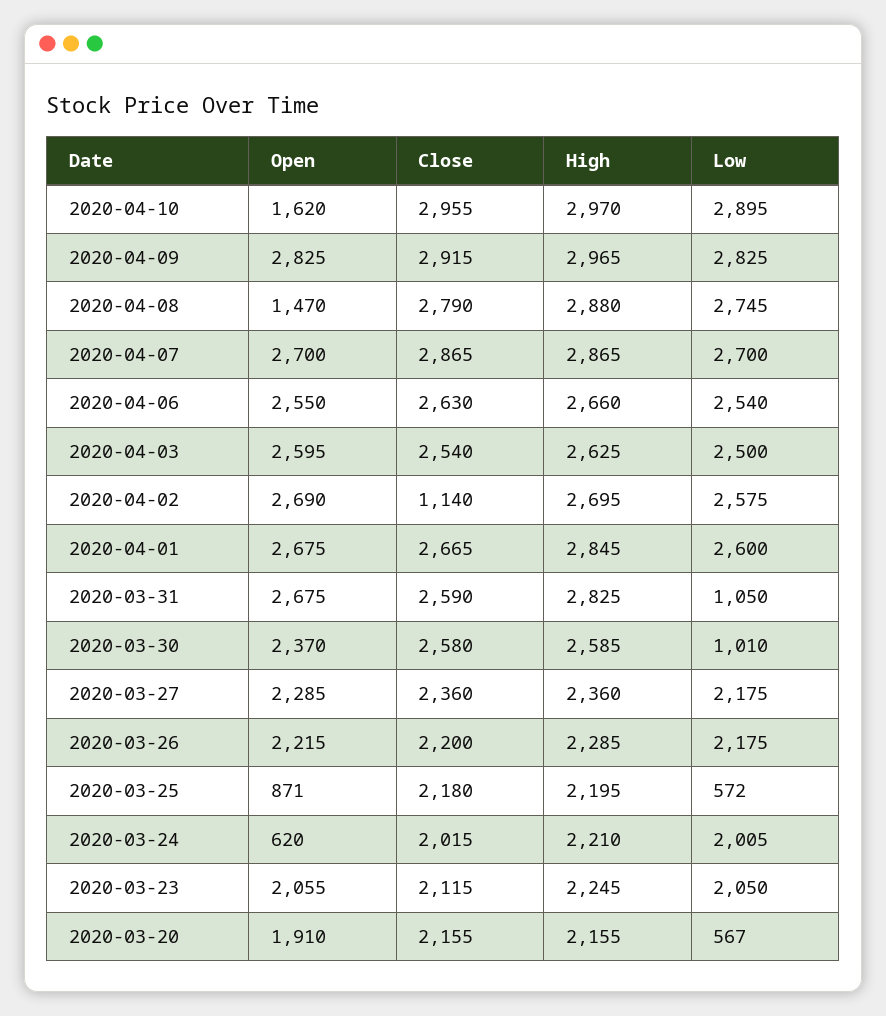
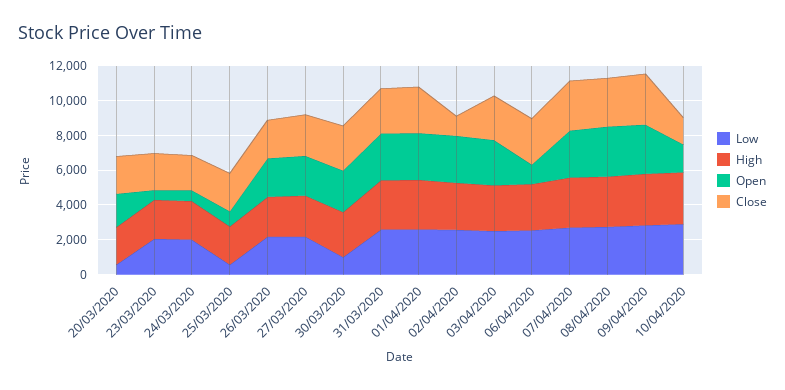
  {
    "Open": {
      "2020-04-10": 1620,
      "2020-04-09": 2825,
-     "2020-04-08": 1470,
+     "2020-04-08": 3000,
      "2020-04-07": 2700,
-     "2020-04-06": 2550,
+     "2020-04-06": 1000,
      "2020-04-03": 2595,
      "2020-04-02": 2690,
      "2020-04-01": 2675,
      "2020-03-31": 2675,
      "2020-03-30": 2370,
      "2020-03-27": 2285,
      "2020-03-26": 2215,
      "2020-03-25": 871,
      "2020-03-24": 620,
-     "2020-03-23": 2055,
+     "2020-03-23": 500,
      "2020-03-20": 1910
    },
    "Close": {
-     "2020-04-10": 2955,
+     "2020-04-10": 1500,
      "2020-04-09": 2915,
      "2020-04-08": 2790,
      "2020-04-07": 2865,
      "2020-04-06": 2630,
      "2020-04-03": 2540,
      "2020-04-02": 1140,
      "2020-04-01": 2665,
      "2020-03-31": 2590,
      "2020-03-30": 2580,
      "2020-03-27": 2360,
      "2020-03-26": 2200,
      "2020-03-25": 2180,
      "2020-03-24": 2015,
      "2020-03-23": 2115,
      "2020-03-20": 2155
    },
    "High": {
      "2020-04-10": 2970,
      "2020-04-09": 2965,
      "2020-04-08": 2880,
      "2020-04-07": 2865,
      "2020-04-06": 2660,
      "2020-04-03": 2625,
      "2020-04-02": 2695,
      "2020-04-01": 2845,
      "2020-03-31": 2825,
      "2020-03-30": 2585,
      "2020-03-27": 2360,
      "2020-03-26": 2285,
      "2020-03-25": 2195,
      "2020-03-24": 2210,
      "2020-03-23": 2245,
      "2020-03-20": 2155
    },
    "Low": {
      "2020-04-10": 2895,
      "2020-04-09": 2825,
      "2020-04-08": 2745,
      "2020-04-07": 2700,
      "2020-04-06": 2540,
      "2020-04-03": 2500,
      "2020-04-02": 2575,
      "2020-04-01": 2600,
-     "2020-03-31": 1050,
+     "2020-03-31": 2500,
      "2020-03-30": 1010,
      "2020-03-27": 2175,
      "2020-03-26": 2175,
      "2020-03-25": 572,
      "2020-03-24": 2005,
      "2020-03-23": 2050,
      "2020-03-20": 567
    }
  }

